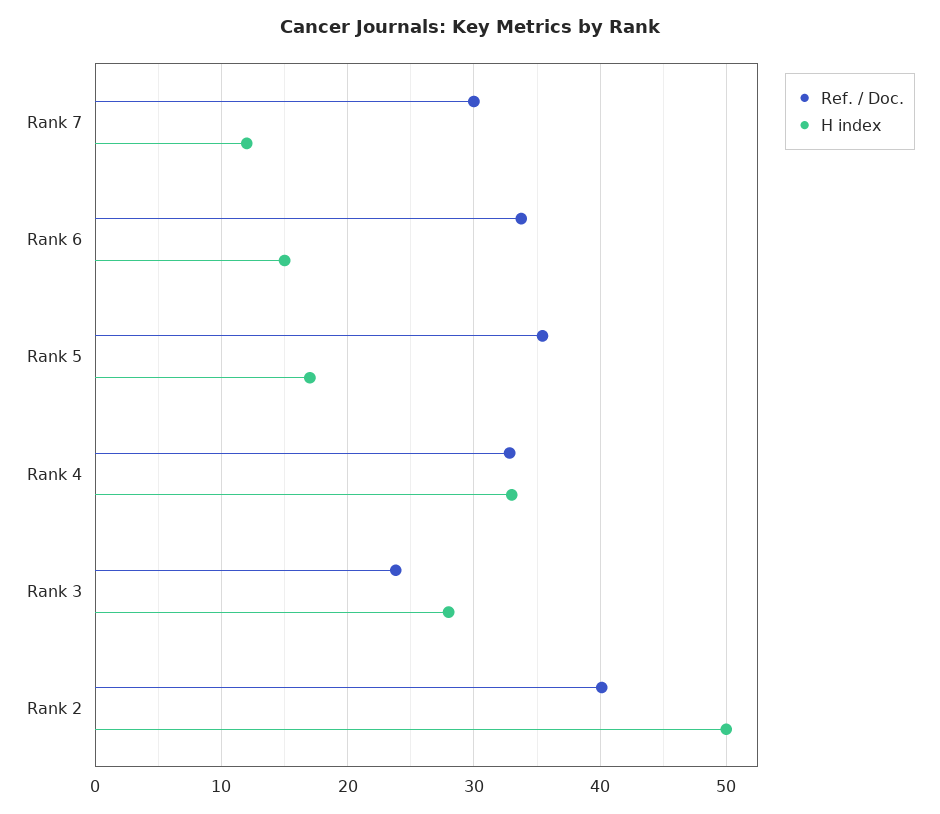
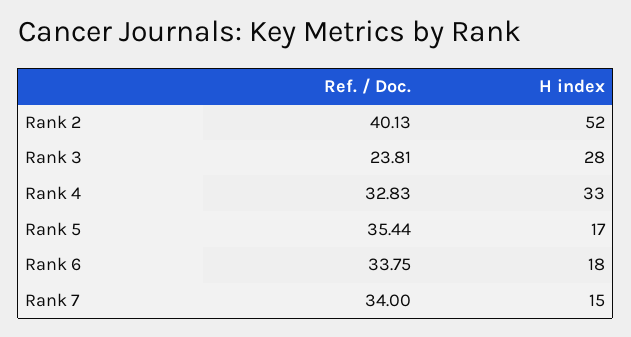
  {
    "Ref. / Doc.": {
-     "Rank 7": 30,
+     "Rank 7": 34,
      "Rank 6": 33.75,
      "Rank 5": 35.44,
      "Rank 4": 32.83,
      "Rank 3": 23.81,
      "Rank 2": 40.13
    },
    "H index": {
-     "Rank 7": 12,
+     "Rank 7": 15,
-     "Rank 6": 15,
+     "Rank 6": 18,
      "Rank 5": 17,
      "Rank 4": 33,
      "Rank 3": 28,
-     "Rank 2": 50
+     "Rank 2": 52
    }
  }

